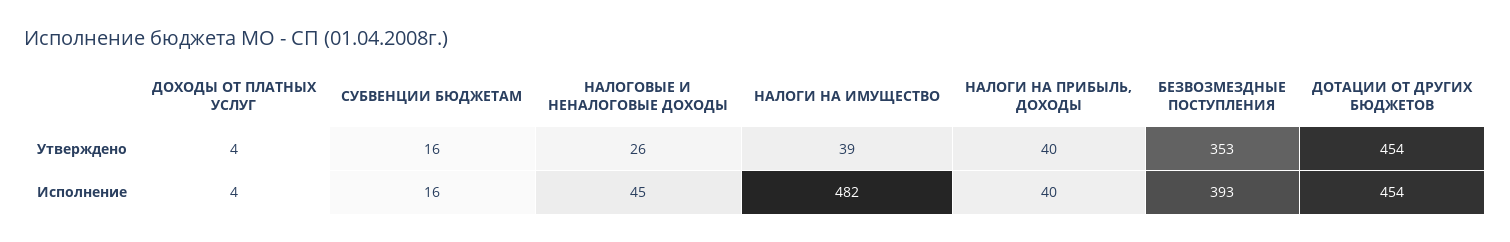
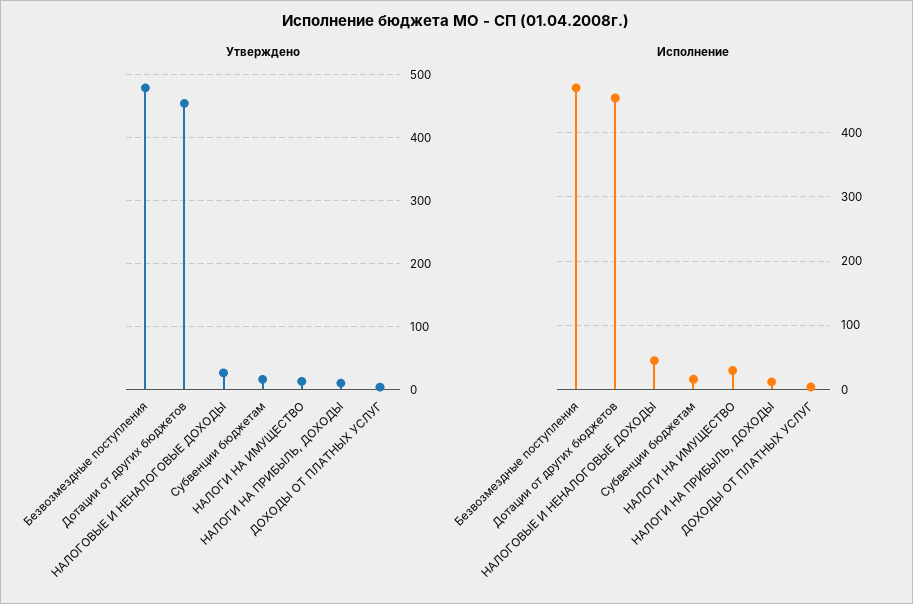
  {
    "Утверждено": {
      "ДОХОДЫ ОТ ПЛАТНЫХ УСЛУГ": 4,
      "СУБВЕНЦИИ БЮДЖЕТАМ": 16,
      "НАЛОГОВЫЕ И НЕНАЛОГОВЫЕ ДОХОДЫ": 26,
-     "НАЛОГИ НА ИМУЩЕСТВО": 39,
+     "НАЛОГИ НА ИМУЩЕСТВО": 10,
-     "НАЛОГИ НА ПРИБЫЛЬ, ДОХОДЫ": 40,
+     "НАЛОГИ НА ПРИБЫЛЬ, ДОХОДЫ": 10,
-     "БЕЗВОЗМЕЗДНЫЕ ПОСТУПЛЕНИЯ": 353,
+     "БЕЗВОЗМЕЗДНЫЕ ПОСТУПЛЕНИЯ": 480,
      "ДОТАЦИИ ОТ ДРУГИХ БЮДЖЕТОВ": 454
    },
    "Исполнение": {
      "ДОХОДЫ ОТ ПЛАТНЫХ УСЛУГ": 4,
      "СУБВЕНЦИИ БЮДЖЕТАМ": 16,
      "НАЛОГОВЫЕ И НЕНАЛОГОВЫЕ ДОХОДЫ": 45,
-     "НАЛОГИ НА ИМУЩЕСТВО": 482,
+     "НАЛОГИ НА ИМУЩЕСТВО": 30,
-     "НАЛОГИ НА ПРИБЫЛЬ, ДОХОДЫ": 40,
+     "НАЛОГИ НА ПРИБЫЛЬ, ДОХОДЫ": 10,
-     "БЕЗВОЗМЕЗДНЫЕ ПОСТУПЛЕНИЯ": 393,
+     "БЕЗВОЗМЕЗДНЫЕ ПОСТУПЛЕНИЯ": 470,
      "ДОТАЦИИ ОТ ДРУГИХ БЮДЖЕТОВ": 454
    }
  }

